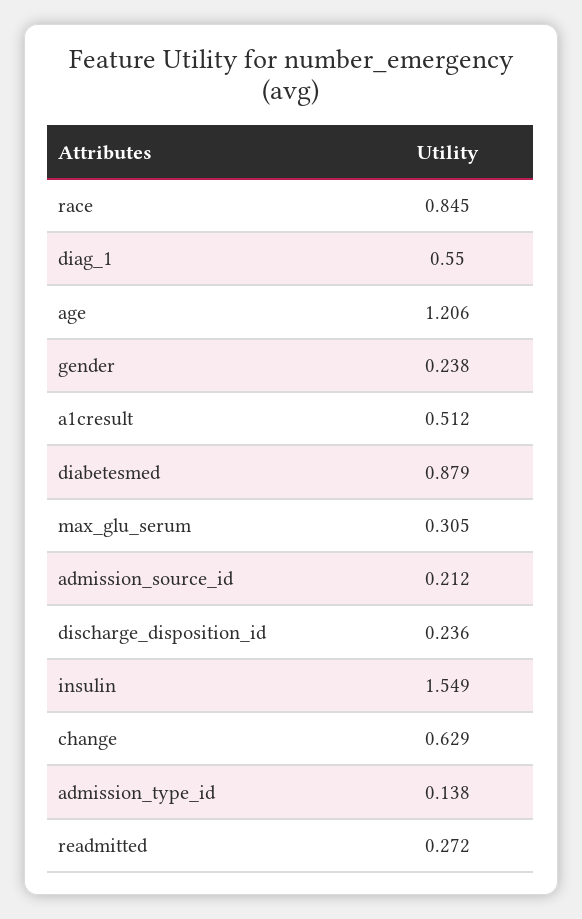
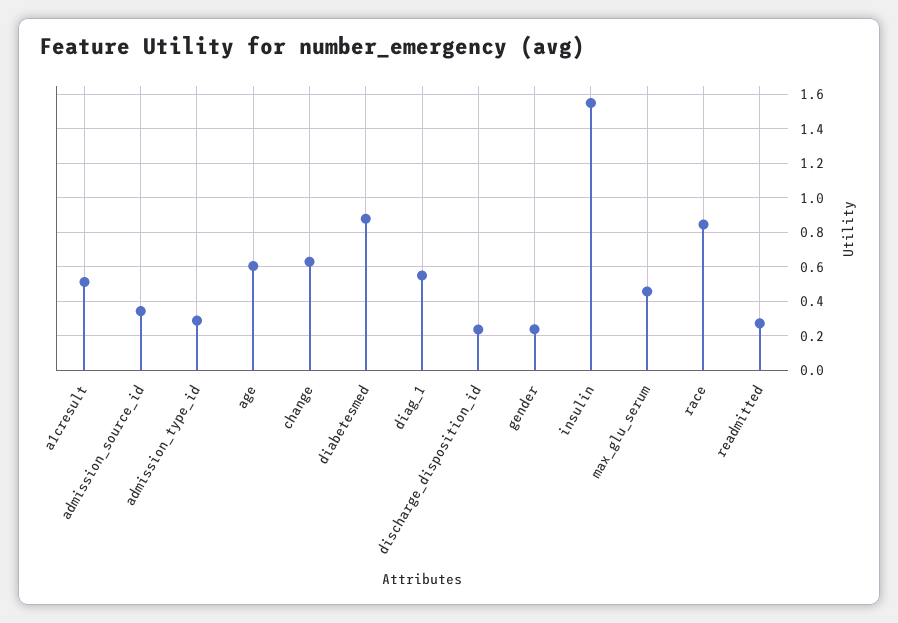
  {
    "race": 0.845,
    "diag_1": 0.55,
-   "age": 1.206,
+   "age": 0.6,
    "gender": 0.238,
    "a1cresult": 0.512,
    "diabetesmed": 0.879,
-   "max_glu_serum": 0.305,
+   "max_glu_serum": 0.45,
-   "admission_source_id": 0.212,
+   "admission_source_id": 0.35,
    "discharge_disposition_id": 0.236,
    "insulin": 1.549,
    "change": 0.629,
-   "admission_type_id": 0.138,
+   "admission_type_id": 0.3,
    "readmitted": 0.272
  }

